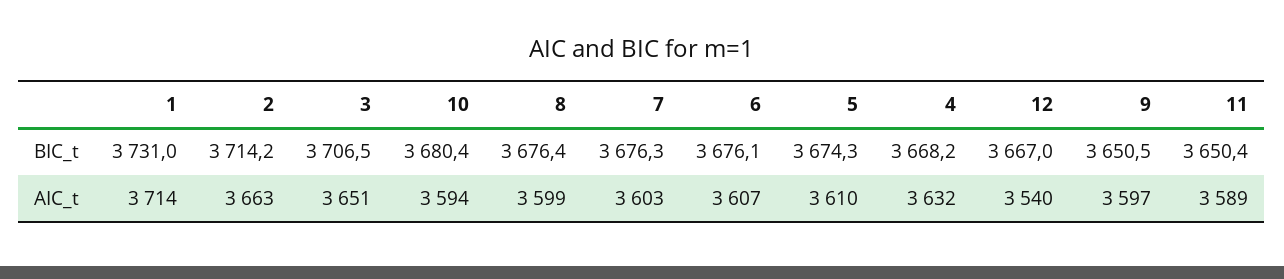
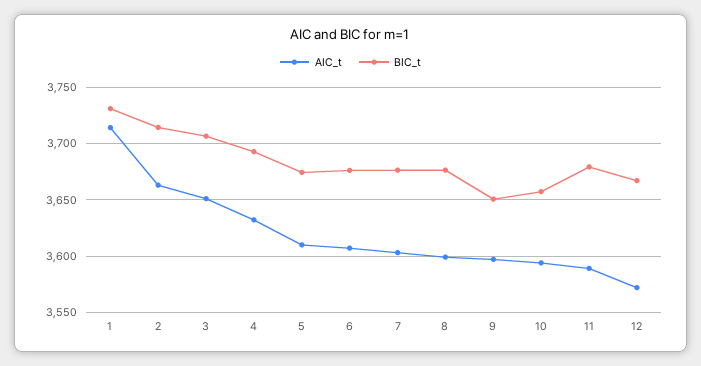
  {
    "BIC_t": {
      "1": 3731,
      "2": 3714.2,
      "3": 3706.5,
-     "10": 3680.4,
+     "10": 3660,
      "8": 3676.4,
      "7": 3676.3,
      "6": 3676.1,
      "5": 3674.3,
-     "4": 3668.2,
+     "4": 3690,
      "12": 3667,
      "9": 3650.5,
-     "11": 3650.4
+     "11": 3680
    },
    "AIC_t": {
      "1": 3714,
      "2": 3663,
      "3": 3651,
      "10": 3594,
      "8": 3599,
      "7": 3603,
      "6": 3607,
      "5": 3610,
      "4": 3632,
-     "12": 3540,
+     "12": 3570,
      "9": 3597,
      "11": 3589
    }
  }

